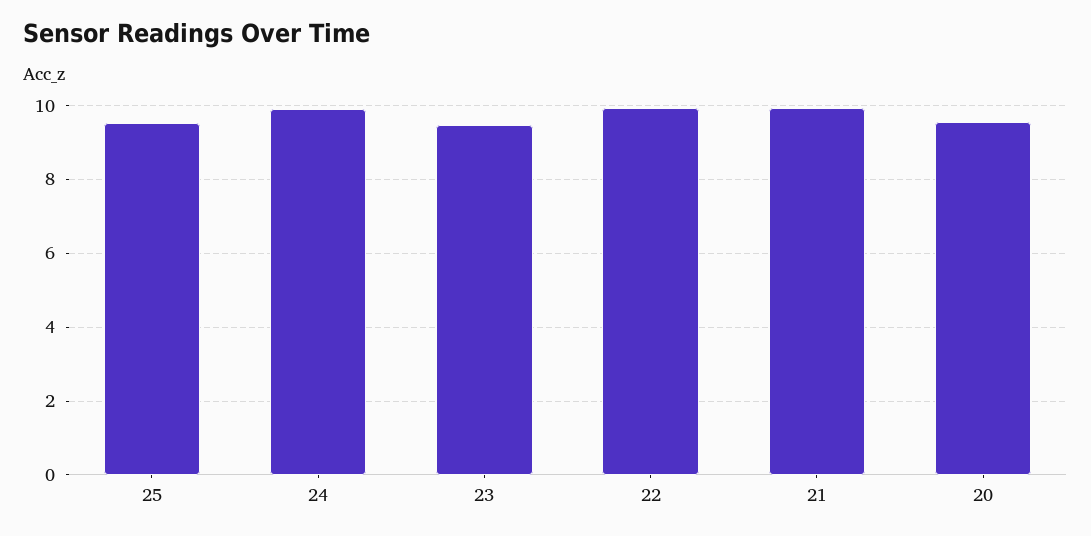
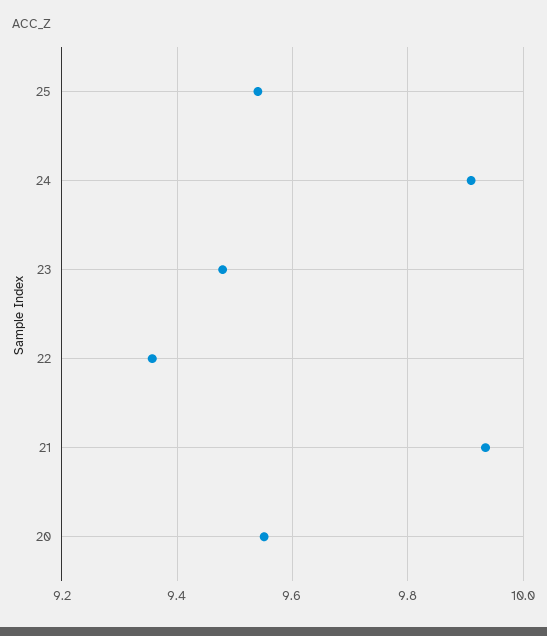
  {
    "25": 9.54,
    "24": 9.92,
    "23": 9.48,
-   "22": 10,
+   "22": 9.36,
    "21": 9.94,
    "20": 9.56
  }

